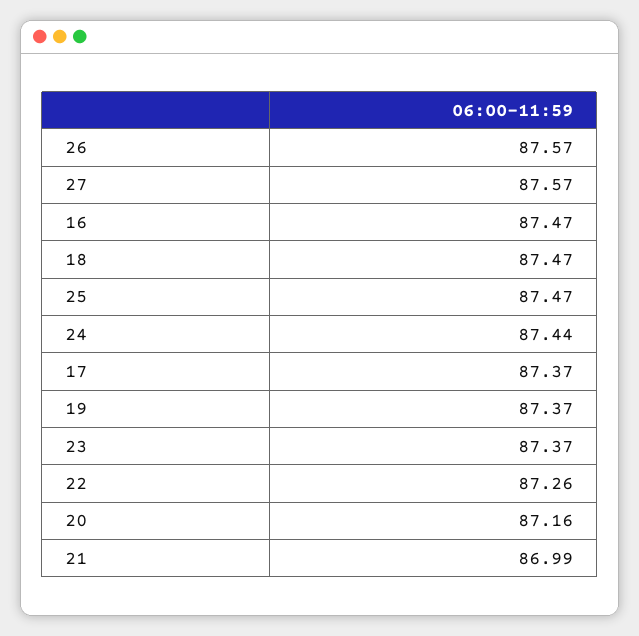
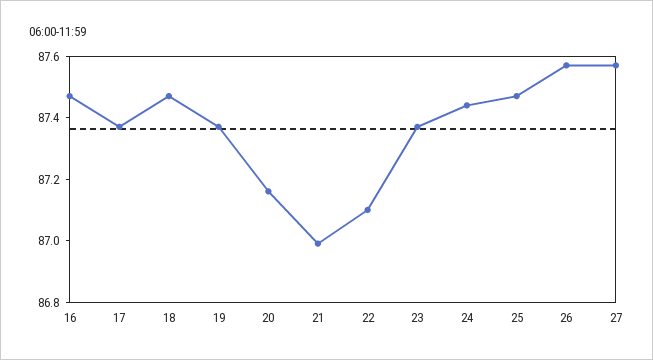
  {
    "26": 87.57,
    "27": 87.57,
    "16": 87.47,
    "18": 87.47,
    "25": 87.47,
    "24": 87.44,
    "17": 87.37,
    "19": 87.37,
    "23": 87.37,
-   "22": 87.26,
+   "22": 87.1,
    "20": 87.16,
    "21": 86.99
  }

